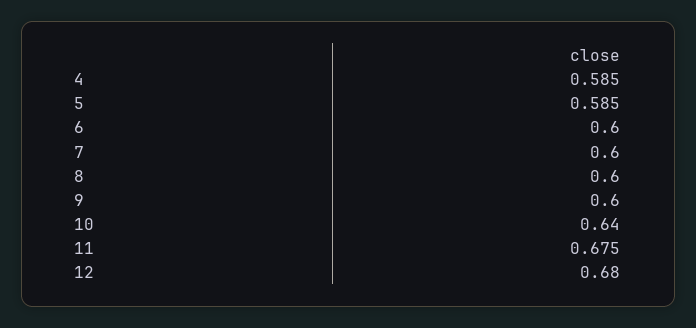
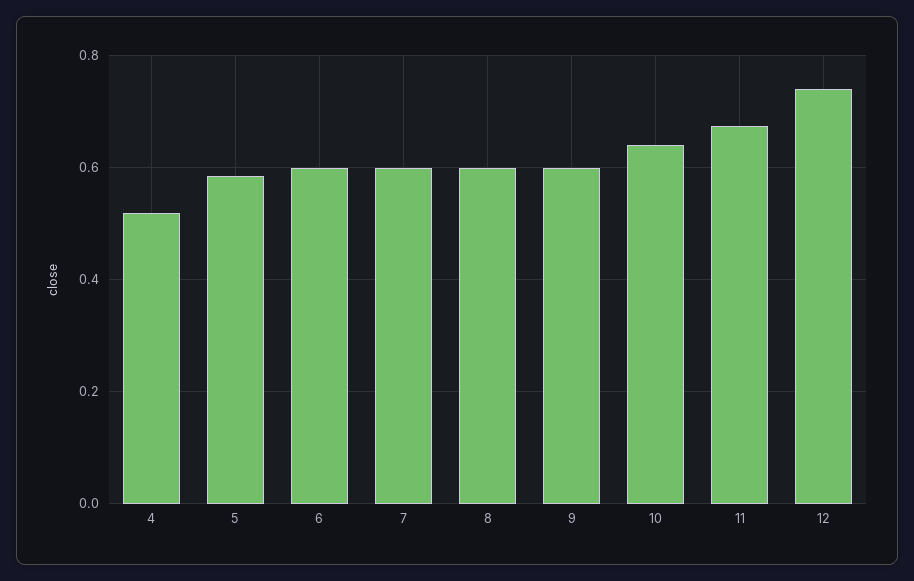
  {
-   "4": 0.585,
+   "4": 0.52,
    "5": 0.585,
    "6": 0.6,
    "7": 0.6,
    "8": 0.6,
    "9": 0.6,
    "10": 0.64,
    "11": 0.675,
-   "12": 0.68
+   "12": 0.74
  }

